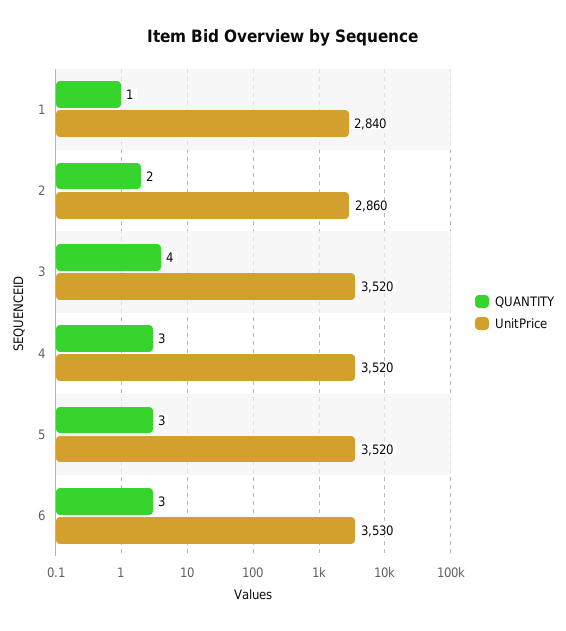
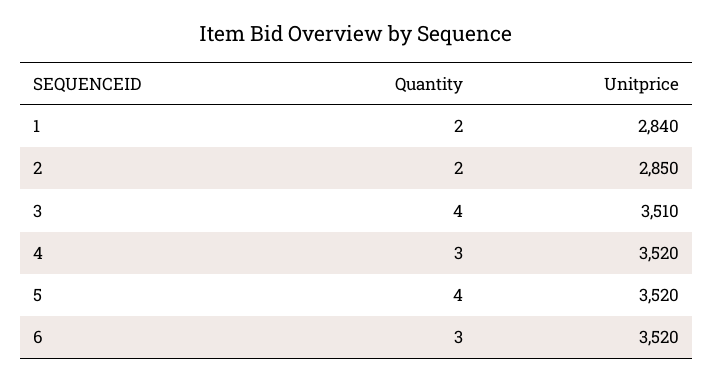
  {
    "QUANTITY": {
-     "1": 1,
+     "1": 2,
      "2": 2,
      "3": 4,
      "4": 3,
-     "5": 3,
+     "5": 4,
      "6": 3
    },
    "UnitPrice": {
      "1": 2840,
-     "2": 2860,
+     "2": 2850,
-     "3": 3520,
+     "3": 3510,
      "4": 3520,
      "5": 3520,
-     "6": 3530
+     "6": 3520
    }
  }

